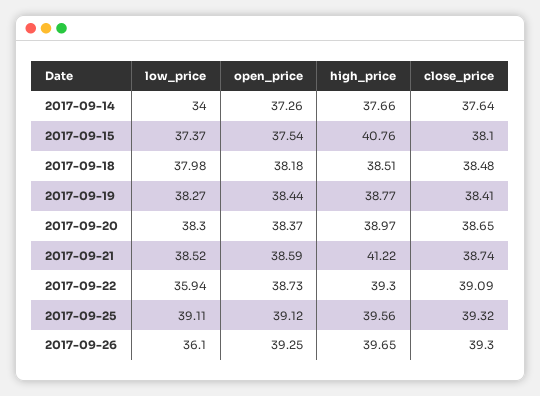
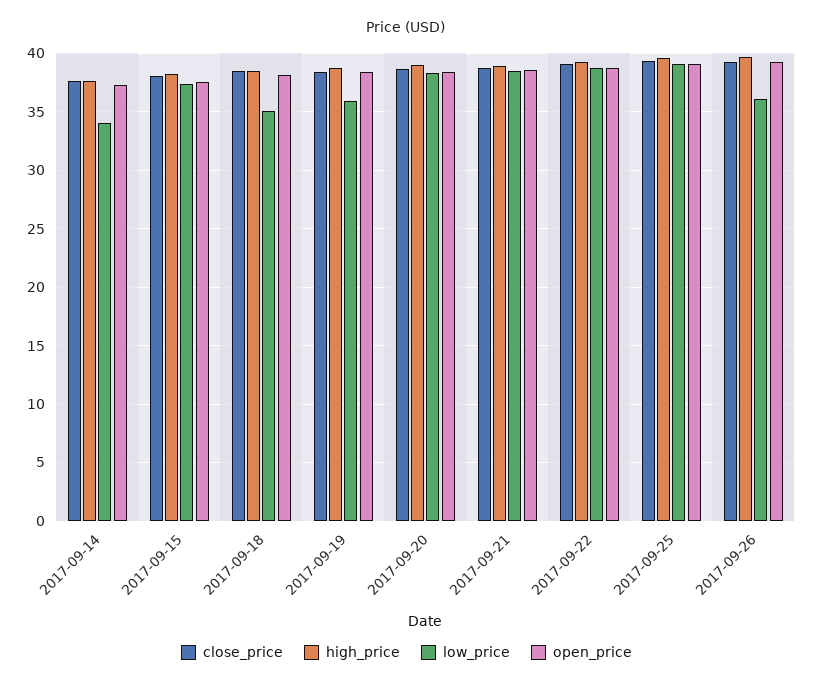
  {
    "low_price": {
      "2017-09-14": 34,
      "2017-09-15": 37.37,
-     "2017-09-18": 37.98,
+     "2017-09-18": 35,
-     "2017-09-19": 38.27,
+     "2017-09-19": 36,
      "2017-09-20": 38.3,
      "2017-09-21": 38.52,
-     "2017-09-22": 35.94,
+     "2017-09-22": 39,
      "2017-09-25": 39.11,
      "2017-09-26": 36.1
    },
    "open_price": {
      "2017-09-14": 37.26,
      "2017-09-15": 37.54,
      "2017-09-18": 38.18,
      "2017-09-19": 38.44,
      "2017-09-20": 38.37,
      "2017-09-21": 38.59,
      "2017-09-22": 38.73,
      "2017-09-25": 39.12,
      "2017-09-26": 39.25
    },
    "high_price": {
      "2017-09-14": 37.66,
-     "2017-09-15": 40.76,
+     "2017-09-15": 38,
      "2017-09-18": 38.51,
      "2017-09-19": 38.77,
      "2017-09-20": 38.97,
-     "2017-09-21": 41.22,
+     "2017-09-21": 39,
      "2017-09-22": 39.3,
      "2017-09-25": 39.56,
      "2017-09-26": 39.65
    },
    "close_price": {
      "2017-09-14": 37.64,
      "2017-09-15": 38.1,
      "2017-09-18": 38.48,
      "2017-09-19": 38.41,
      "2017-09-20": 38.65,
      "2017-09-21": 38.74,
      "2017-09-22": 39.09,
      "2017-09-25": 39.32,
      "2017-09-26": 39.3
    }
  }

